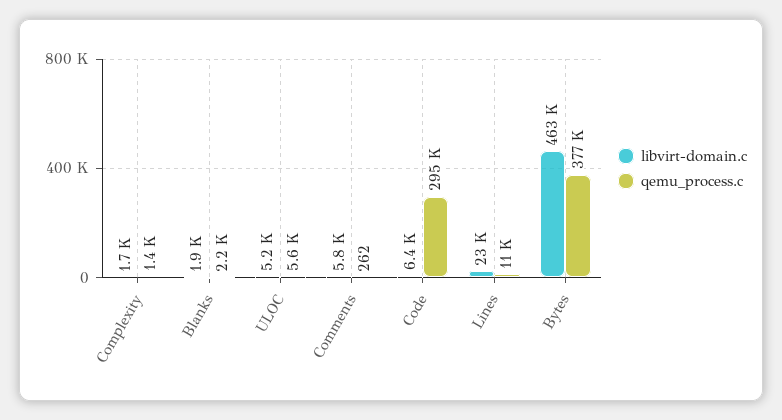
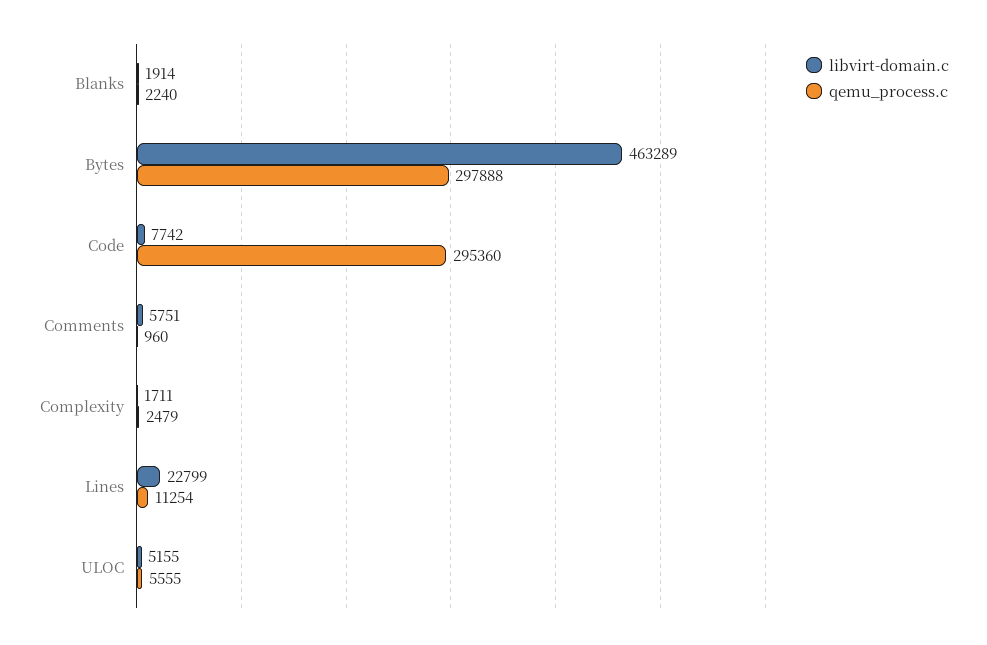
  {
    "libvirt-domain.c": {
      "Complexity": 1711,
      "Blanks": 1914,
      "ULOC": 5155,
      "Comments": 5751,
-     "Code": 6400,
+     "Code": 7742,
      "Lines": 22799,
      "Bytes": 463289
    },
    "qemu_process.c": {
-     "Complexity": 1400,
+     "Complexity": 2479,
      "Blanks": 2240,
      "ULOC": 5555,
-     "Comments": 262,
+     "Comments": 960,
      "Code": 295360,
      "Lines": 11254,
-     "Bytes": 377000
+     "Bytes": 297888
    }
  }

